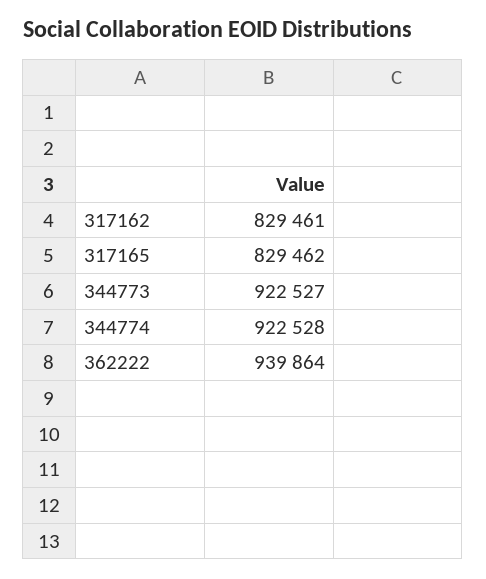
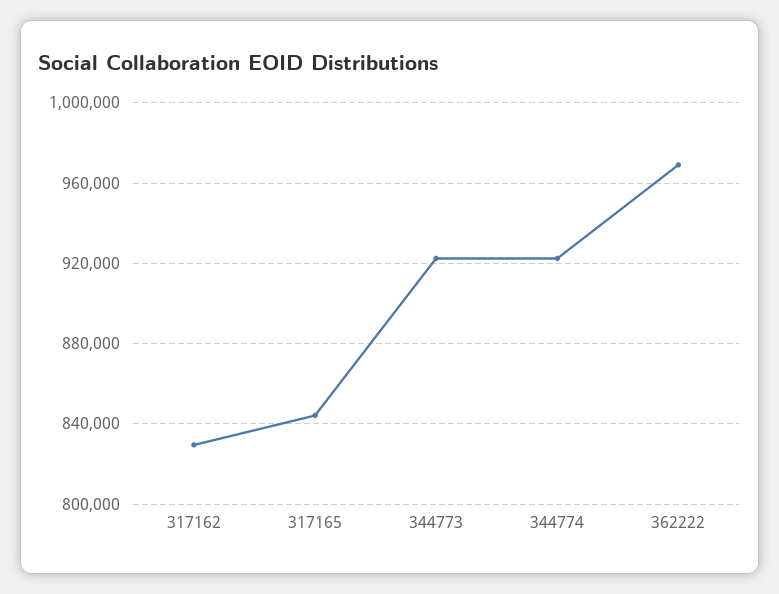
  {
    "317162": 829461,
-   "317165": 829462,
+   "317165": 845000,
    "344773": 922527,
    "344774": 922528,
-   "362222": 939864
+   "362222": 970000
  }

